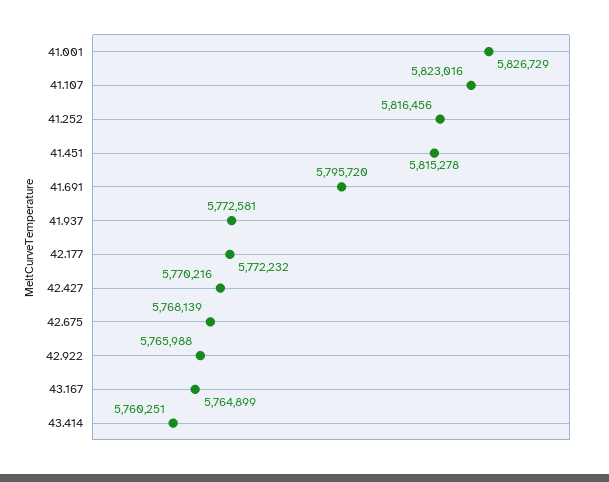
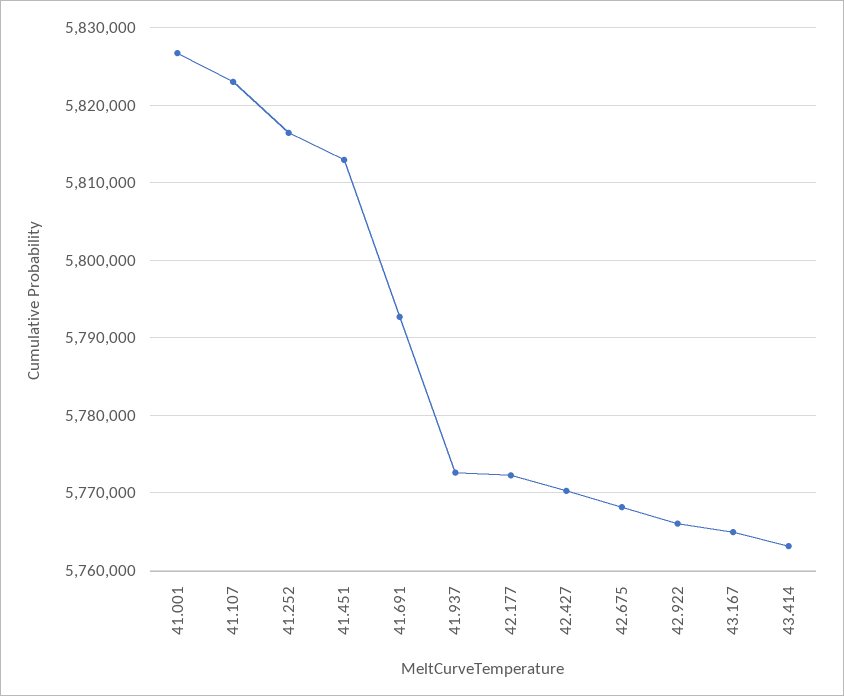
  {
    "41.001": 5826729,
    "41.107": 5823016,
    "41.252": 5816456,
-   "41.451": 5815278,
+   "41.451": 5813000,
-   "41.691": 5795720,
+   "41.691": 5793000,
    "41.937": 5772581,
    "42.177": 5772232,
    "42.427": 5770216,
    "42.675": 5768139,
    "42.922": 5765988,
    "43.167": 5764899,
-   "43.414": 5760251
+   "43.414": 5763000
  }

